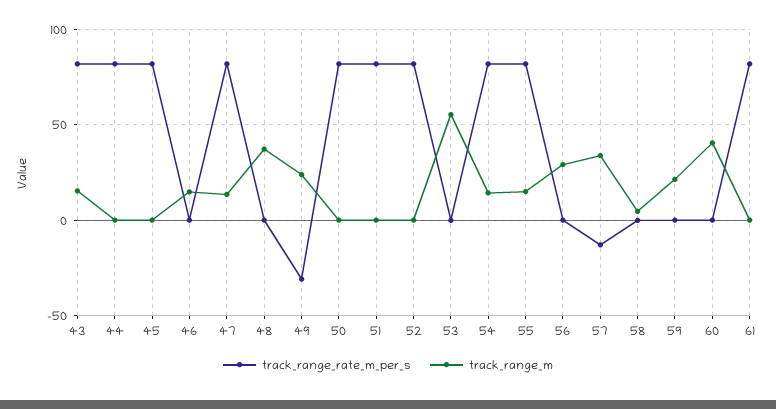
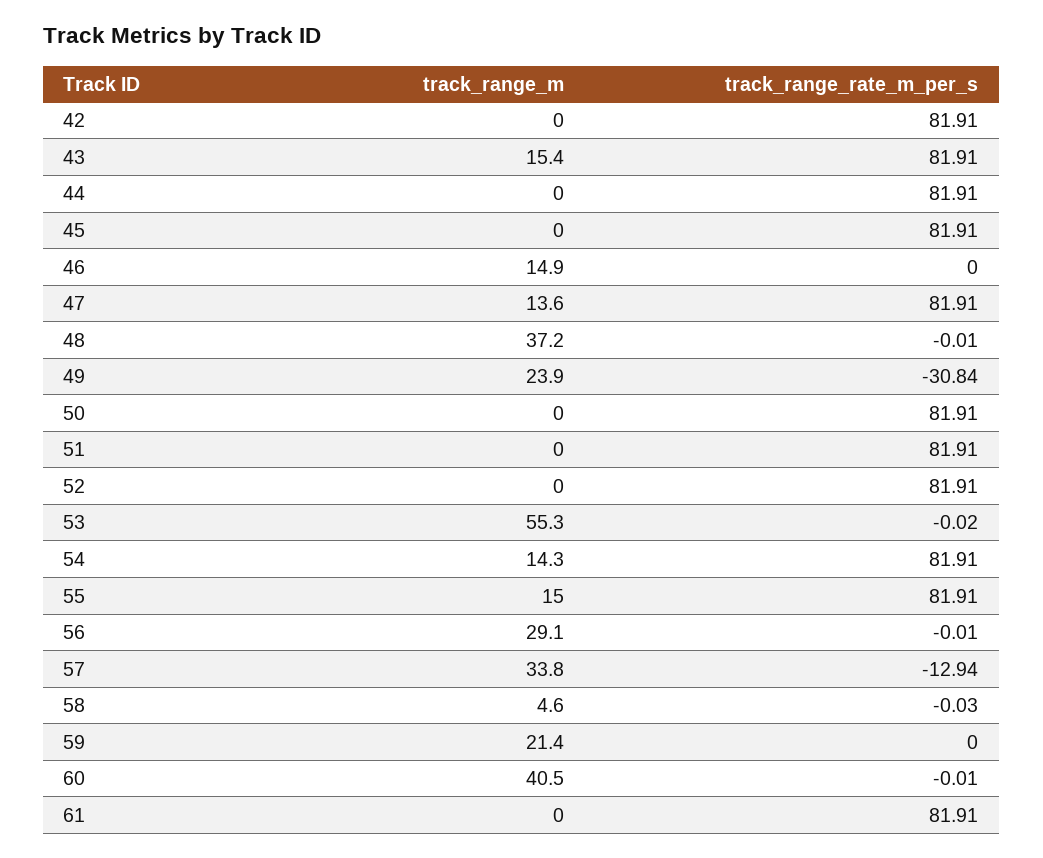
  {
    "track_range_rate_m_per_s": {
      "43": 81.91,
      "44": 81.91,
      "45": 81.91,
      "46": 0,
      "47": 81.91,
      "48": -0.01,
      "49": -30.84,
      "50": 81.91,
      "51": 81.91,
      "52": 81.91,
      "53": -0.02,
      "54": 81.91,
      "55": 81.91,
      "56": -0.01,
      "57": -12.94,
      "58": -0.03,
      "59": 0,
      "60": -0.01,
-     "61": 81.91
+     "61": 81.91,
+     "42": 81.91
    },
    "track_range_m": {
      "43": 15.4,
      "44": 0,
      "45": 0,
      "46": 14.9,
      "47": 13.6,
      "48": 37.2,
      "49": 23.9,
      "50": 0,
      "51": 0,
      "52": 0,
      "53": 55.3,
      "54": 14.3,
      "55": 15,
      "56": 29.1,
      "57": 33.8,
      "58": 4.6,
      "59": 21.4,
      "60": 40.5,
-     "61": 0
+     "61": 0,
+     "42": 0
    }
  }

